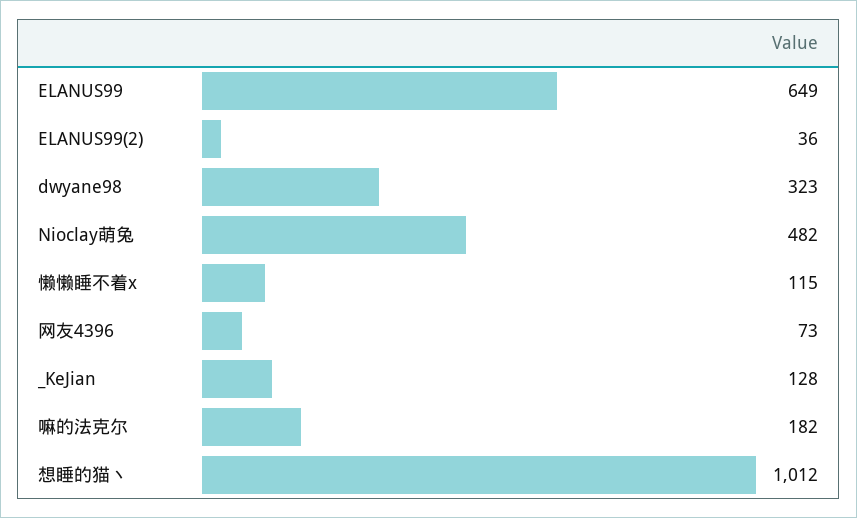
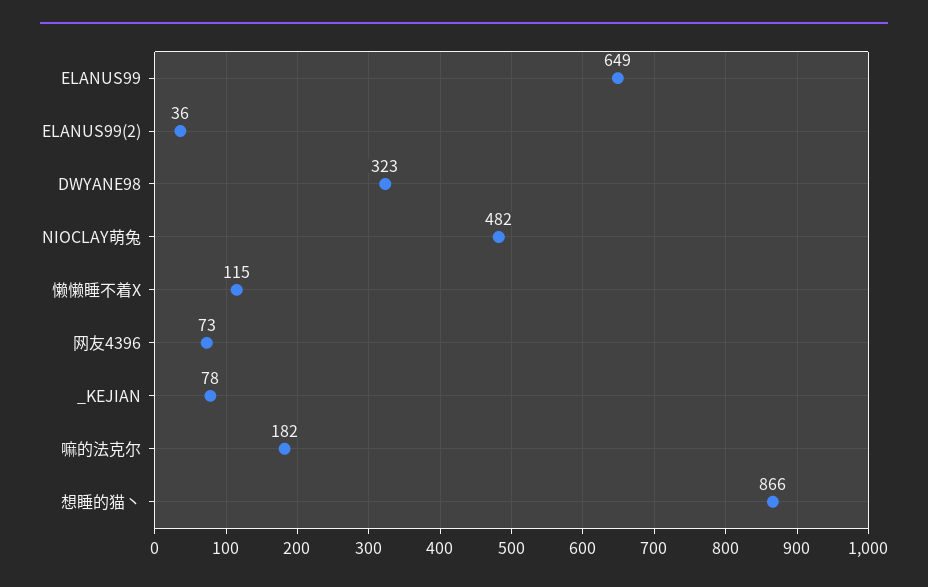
  {
    "ELANUS99": 649,
    "ELANUS99(2)": 36,
    "dwyane98": 323,
    "Nioclay萌兔": 482,
    "懒懒睡不着x": 115,
    "网友4396": 73,
-   "_KeJian": 128,
+   "_KeJian": 78,
    "嘛的法克尔": 182,
-   "想睡的猫丶": 1012
+   "想睡的猫丶": 866
  }

